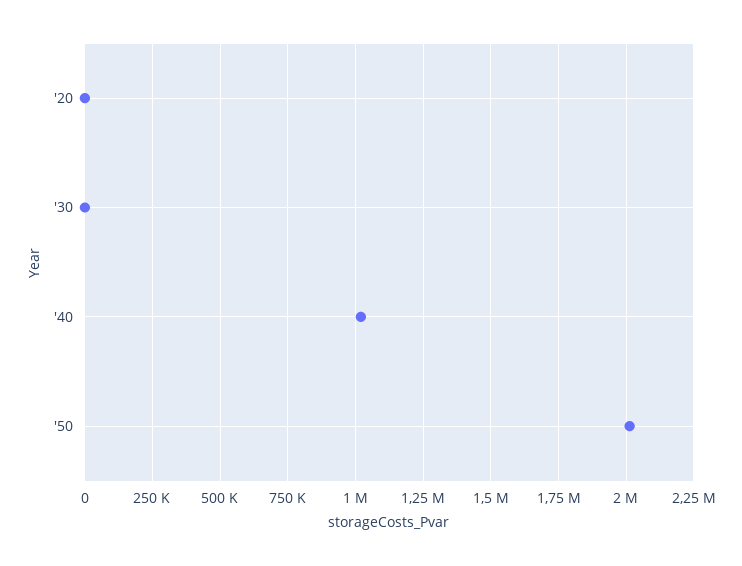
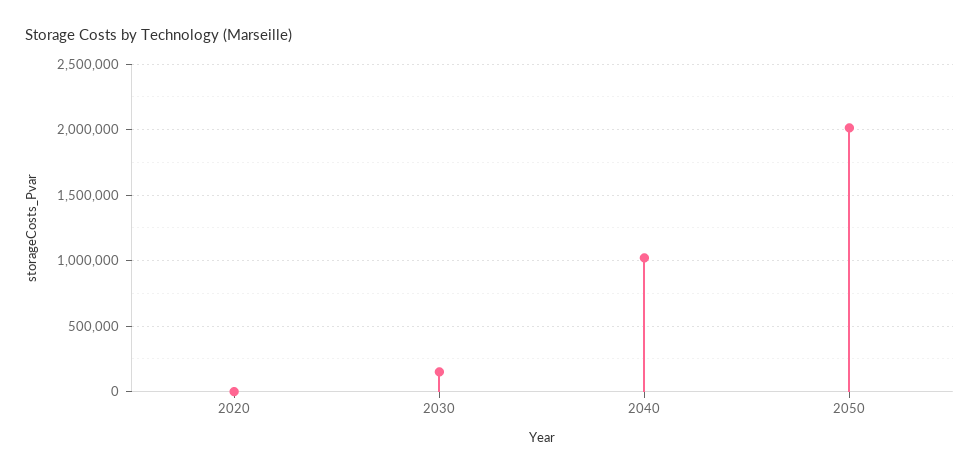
  {
    "'20": 0,
-   "'30": 0,
+   "'30": 150000,
    "'40": 1025000,
    "'50": 2025000
  }

